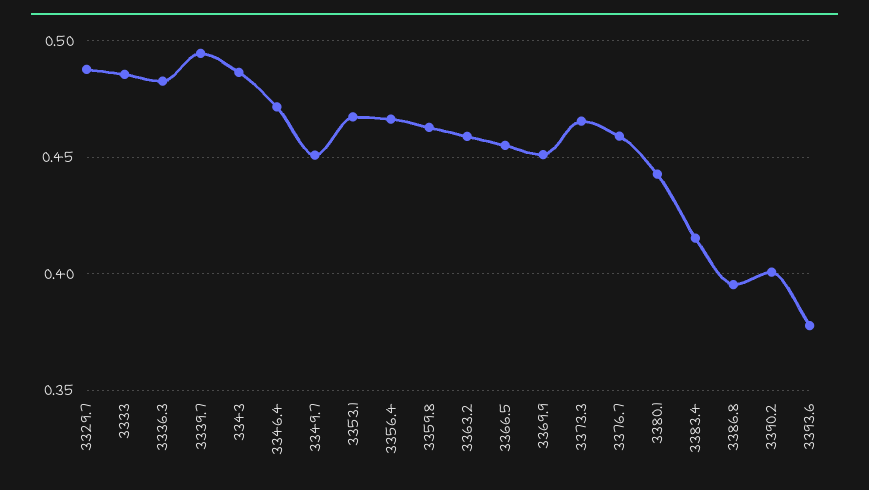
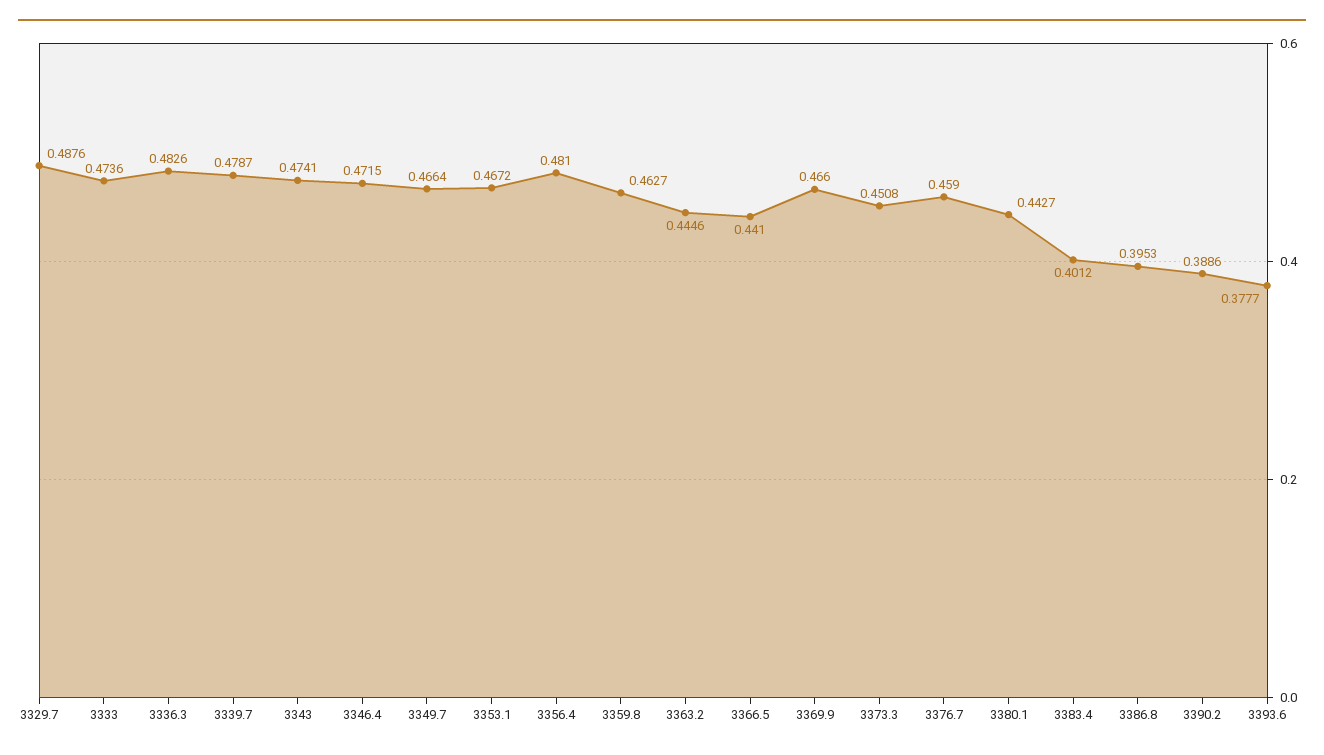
  {
    "3329.7": 0.4876,
-   "3333": 0.485,
+   "3333": 0.4736,
    "3336.3": 0.4826,
-   "3339.7": 0.495,
+   "3339.7": 0.4787,
-   "3343": 0.485,
+   "3343": 0.4741,
    "3346.4": 0.4715,
-   "3349.7": 0.45,
+   "3349.7": 0.4664,
    "3353.1": 0.4672,
-   "3356.4": 0.465,
+   "3356.4": 0.481,
    "3359.8": 0.4627,
-   "3363.2": 0.46,
+   "3363.2": 0.4446,
-   "3366.5": 0.455,
+   "3366.5": 0.441,
-   "3369.9": 0.45,
+   "3369.9": 0.466,
-   "3373.3": 0.465,
+   "3373.3": 0.4508,
    "3376.7": 0.459,
    "3380.1": 0.4427,
-   "3383.4": 0.415,
+   "3383.4": 0.4012,
    "3386.8": 0.3953,
-   "3390.2": 0.4,
+   "3390.2": 0.3886,
    "3393.6": 0.3777
  }

